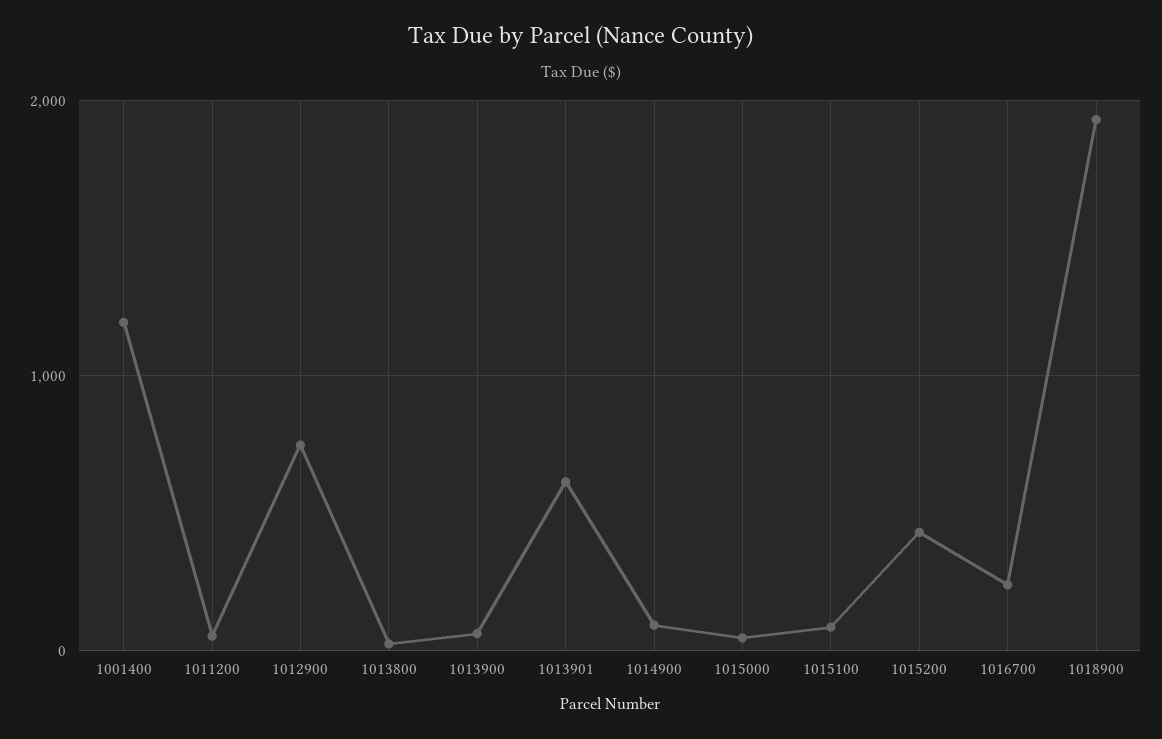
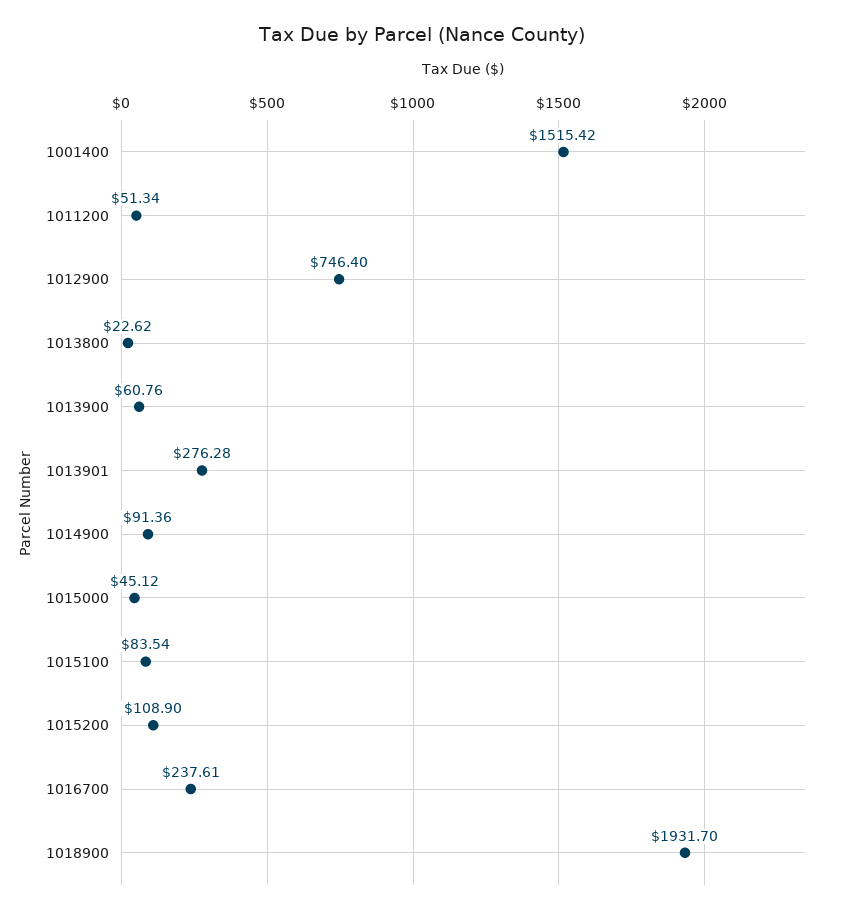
  {
-   "1001400": 1200,
+   "1001400": 1515.42,
    "1011200": 51.34,
    "1012900": 746.4,
    "1013800": 22.62,
    "1013900": 60.76,
-   "1013901": 600,
+   "1013901": 276.28,
    "1014900": 91.36,
    "1015000": 45.12,
    "1015100": 83.54,
-   "1015200": 400,
+   "1015200": 108.9,
    "1016700": 237.61,
    "1018900": 1931.7
  }

